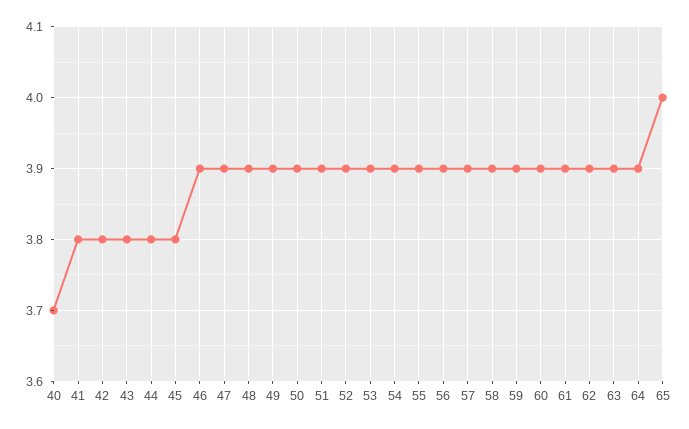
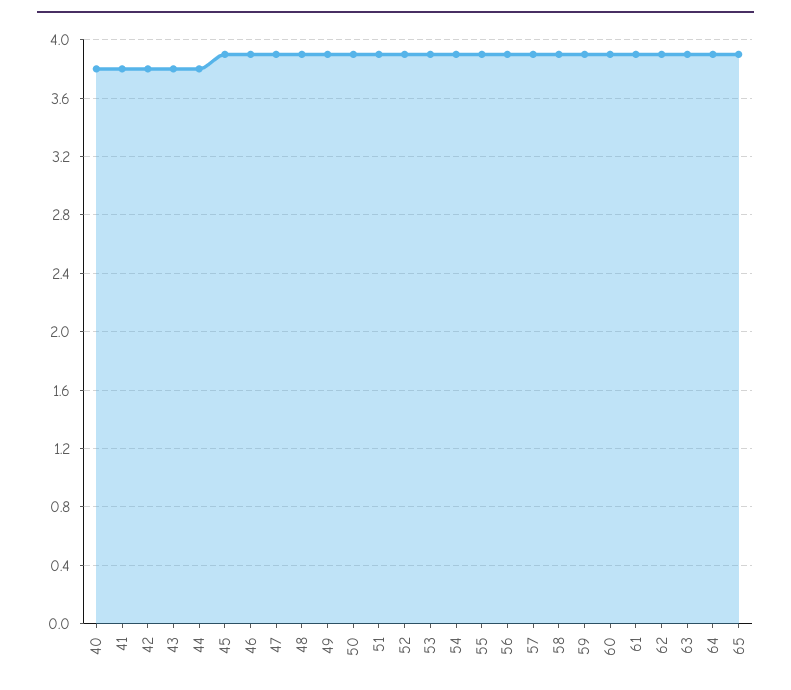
  {
-   "40": 3.7,
+   "40": 3.8,
    "41": 3.8,
    "42": 3.8,
    "43": 3.8,
    "44": 3.8,
-   "45": 3.8,
+   "45": 3.9,
    "46": 3.9,
    "47": 3.9,
    "48": 3.9,
    "49": 3.9,
    "50": 3.9,
    "51": 3.9,
    "52": 3.9,
    "53": 3.9,
    "54": 3.9,
    "55": 3.9,
    "56": 3.9,
    "57": 3.9,
    "58": 3.9,
    "59": 3.9,
    "60": 3.9,
    "61": 3.9,
    "62": 3.9,
    "63": 3.9,
    "64": 3.9,
-   "65": 4
+   "65": 3.9
  }

